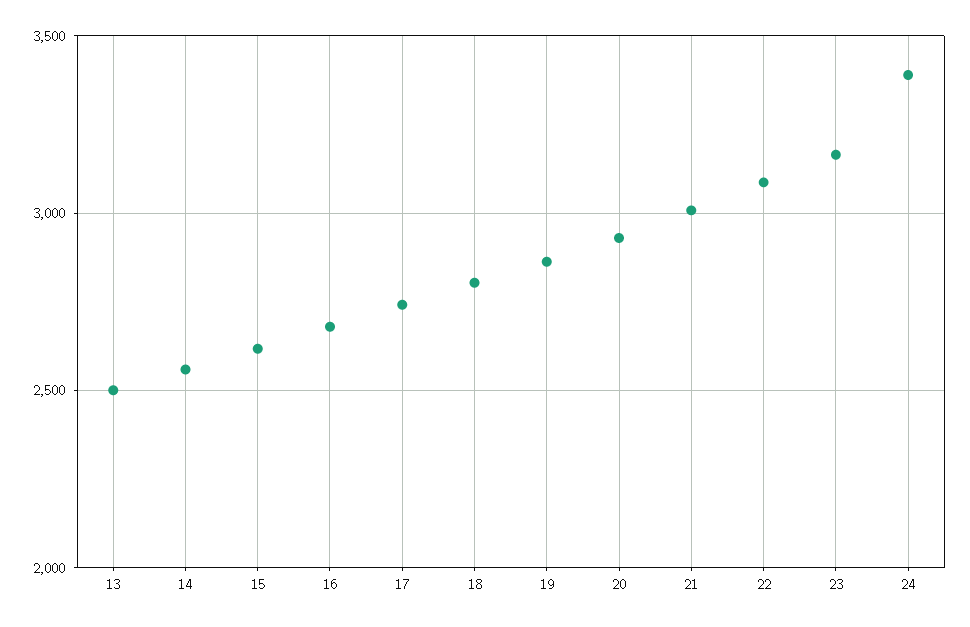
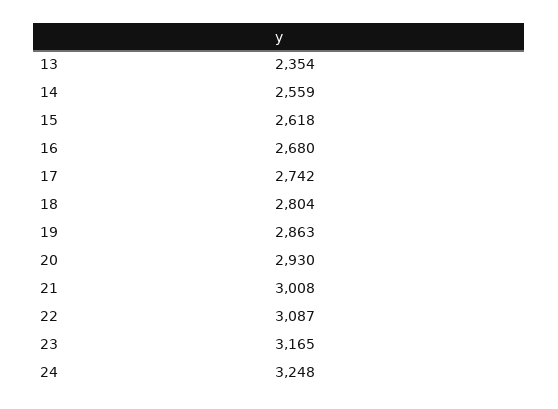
  {
-   "13": 2500,
+   "13": 2354,
    "14": 2559,
    "15": 2618,
    "16": 2680,
    "17": 2742,
    "18": 2804,
    "19": 2863,
    "20": 2930,
    "21": 3008,
    "22": 3087,
    "23": 3165,
-   "24": 3400
+   "24": 3248
  }

